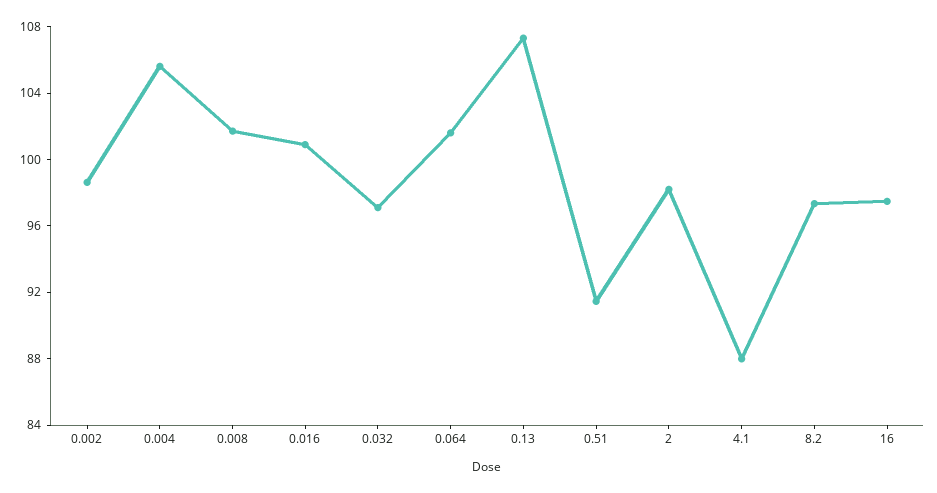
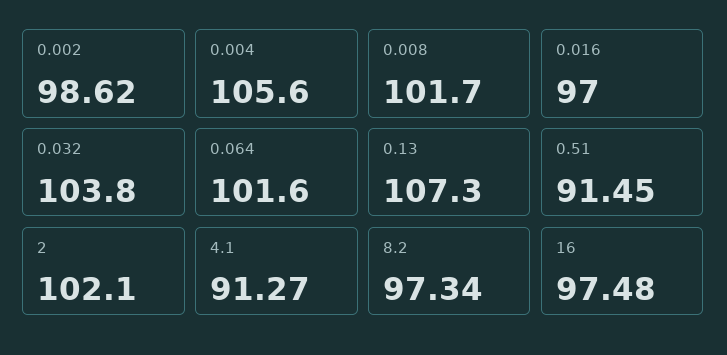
  {
    "0.002": 98.62,
    "0.004": 105.6,
    "0.008": 101.7,
-   "0.016": 101,
+   "0.016": 97,
-   "0.032": 97,
+   "0.032": 103.8,
    "0.064": 101.6,
    "0.13": 107.3,
    "0.51": 91.45,
-   "2": 98,
+   "2": 102.1,
-   "4.1": 88,
+   "4.1": 91.27,
    "8.2": 97.34,
    "16": 97.48
  }

